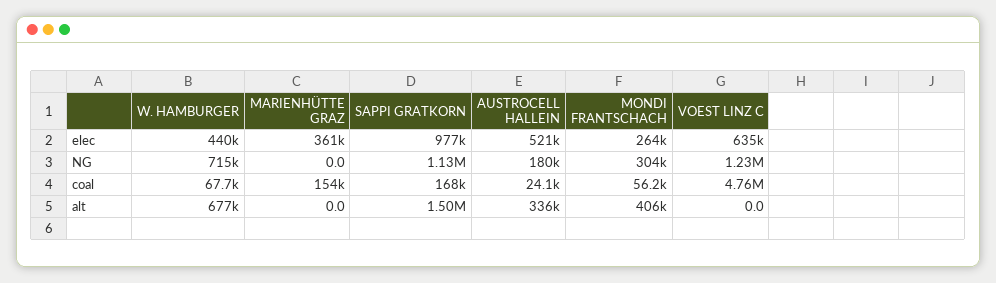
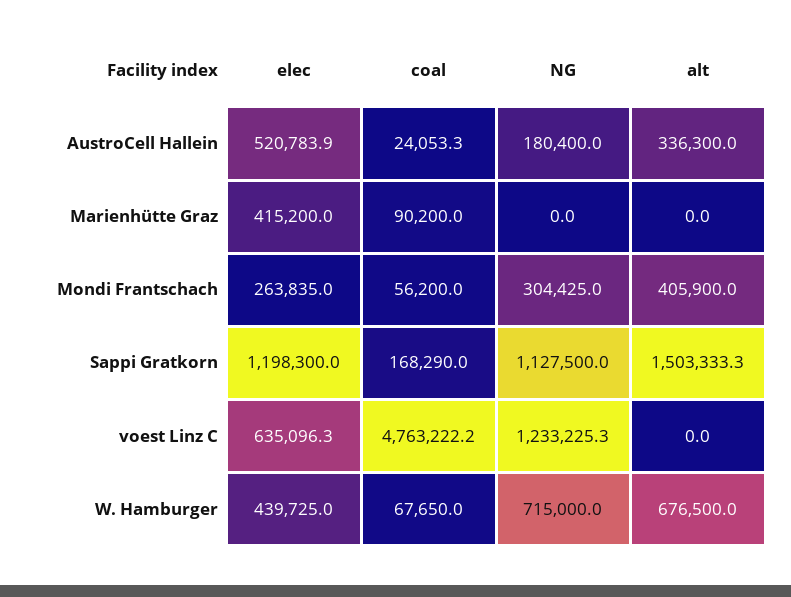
  {
    "W. HAMBURGER": {
      "elec": 439725,
      "NG": 715000,
      "coal": 67650,
      "alt": 676500
    },
    "MARIENHÜTTE GRAZ": {
-     "elec": 361000,
+     "elec": 415200,
      "NG": 0,
-     "coal": 154000,
+     "coal": 90200,
      "alt": 0
    },
    "SAPPI GRATKORN": {
-     "elec": 977000,
+     "elec": 1198300,
      "NG": 1127500,
      "coal": 168290,
      "alt": 1503333.3
    },
    "AUSTROCELL HALLEIN": {
      "elec": 520783.9,
      "NG": 180400,
      "coal": 24053.3,
      "alt": 336300
    },
    "MONDI FRANTSCHACH": {
      "elec": 263835,
      "NG": 304425,
      "coal": 56200,
      "alt": 405900
    },
    "VOEST LINZ C": {
      "elec": 635096.3,
      "NG": 1233225.3,
      "coal": 4763222.2,
      "alt": 0
    }
  }

